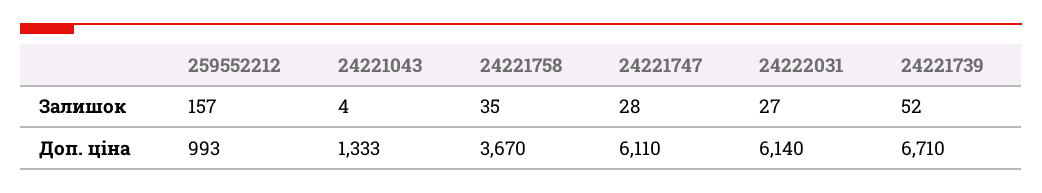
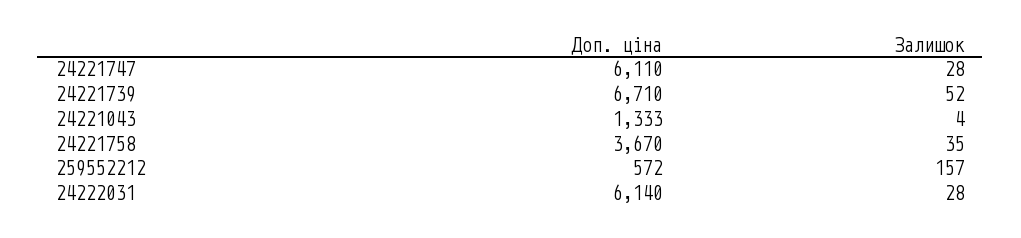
  {
    "259552212": {
      "Залишок": 157,
-     "Доп. ціна": 993
+     "Доп. ціна": 572
    },
    "24221043": {
      "Залишок": 4,
      "Доп. ціна": 1333
    },
    "24221758": {
      "Залишок": 35,
      "Доп. ціна": 3670
    },
    "24221747": {
      "Залишок": 28,
      "Доп. ціна": 6110
    },
    "24222031": {
-     "Залишок": 27,
+     "Залишок": 28,
      "Доп. ціна": 6140
    },
    "24221739": {
      "Залишок": 52,
      "Доп. ціна": 6710
    }
  }

